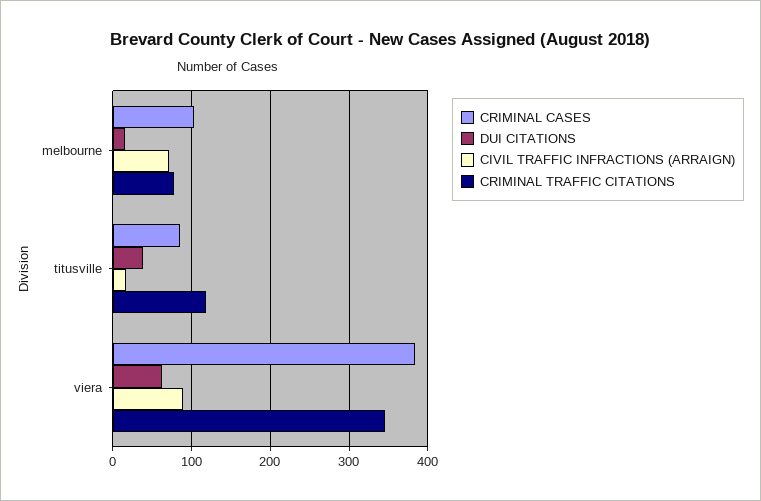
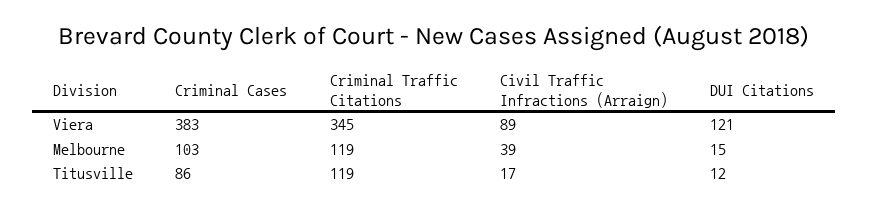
  {
    "CRIMINAL CASES": {
      "melbourne": 103,
      "titusville": 86,
      "viera": 383
    },
    "DUI CITATIONS": {
      "melbourne": 15,
-     "titusville": 40,
+     "titusville": 12,
-     "viera": 60
+     "viera": 121
    },
    "CIVIL TRAFFIC INFRACTIONS (ARRAIGN)": {
-     "melbourne": 70,
+     "melbourne": 39,
      "titusville": 17,
      "viera": 89
    },
    "CRIMINAL TRAFFIC CITATIONS": {
-     "melbourne": 80,
+     "melbourne": 119,
      "titusville": 119,
      "viera": 345
    }
  }

